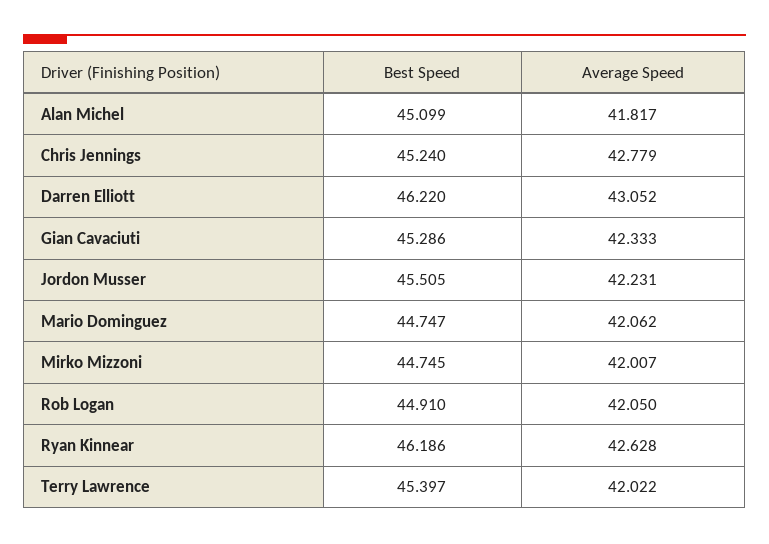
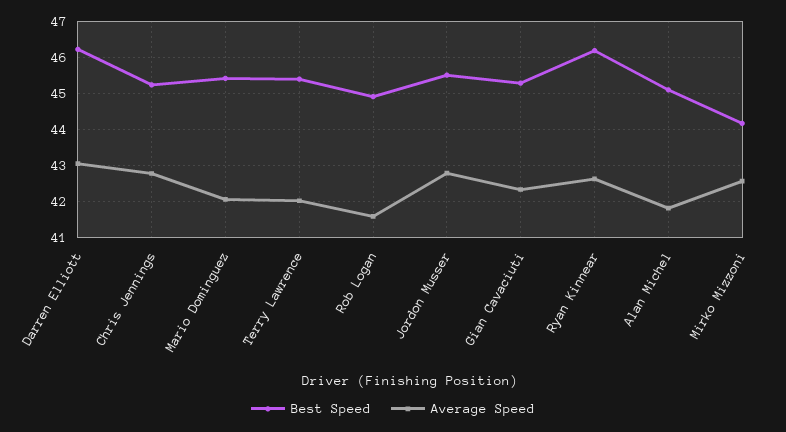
  {
    "Best Speed": {
      "Alan Michel": 45.099,
      "Chris Jennings": 45.24,
      "Darren Elliott": 46.22,
      "Gian Cavaciuti": 45.286,
      "Jordon Musser": 45.505,
-     "Mario Dominguez": 44.747,
+     "Mario Dominguez": 45.4,
-     "Mirko Mizzoni": 44.745,
+     "Mirko Mizzoni": 44.2,
      "Rob Logan": 44.91,
      "Ryan Kinnear": 46.186,
      "Terry Lawrence": 45.397
    },
    "Average Speed": {
      "Alan Michel": 41.817,
      "Chris Jennings": 42.779,
      "Darren Elliott": 43.052,
      "Gian Cavaciuti": 42.333,
-     "Jordon Musser": 42.231,
+     "Jordon Musser": 42.8,
      "Mario Dominguez": 42.062,
-     "Mirko Mizzoni": 42.007,
+     "Mirko Mizzoni": 42.6,
-     "Rob Logan": 42.05,
+     "Rob Logan": 41.6,
      "Ryan Kinnear": 42.628,
      "Terry Lawrence": 42.022
    }
  }

